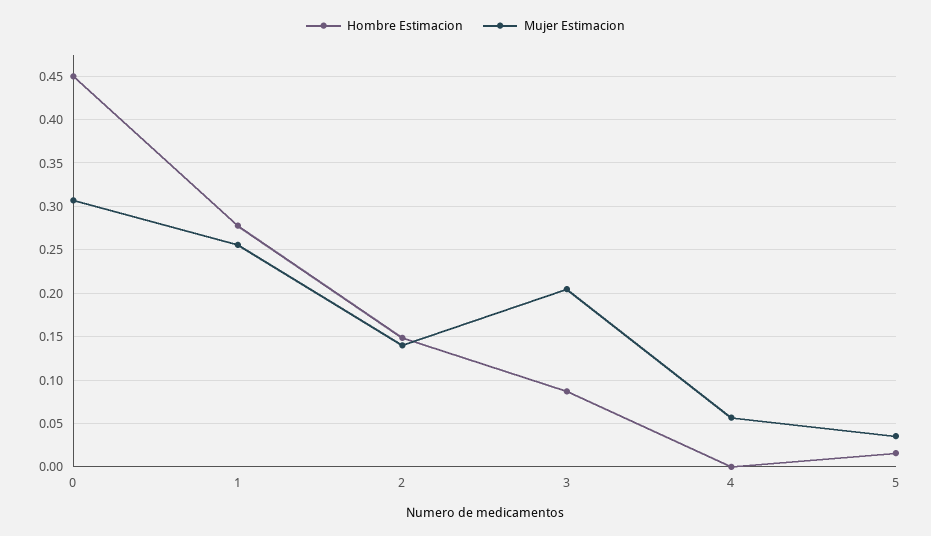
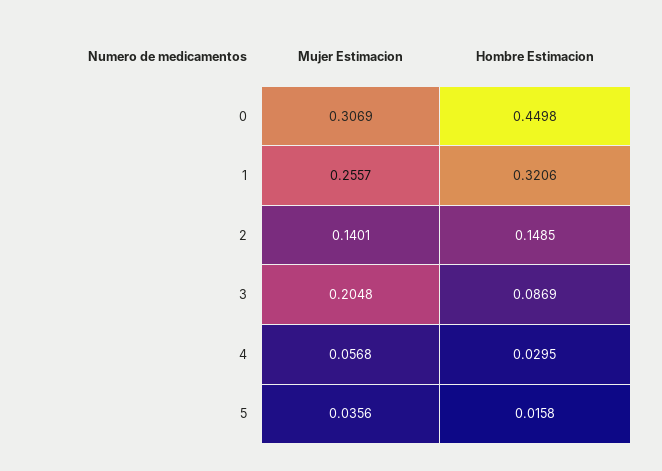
  {
    "Hombre Estimacion": {
      "0": 0.4498,
-     "1": 0.28,
+     "1": 0.3206,
      "2": 0.1485,
      "3": 0.0869,
-     "4": 0,
+     "4": 0.0295,
      "5": 0.0158
    },
    "Mujer Estimacion": {
      "0": 0.3069,
      "1": 0.2557,
      "2": 0.1401,
      "3": 0.2048,
      "4": 0.0568,
      "5": 0.0356
    }
  }

